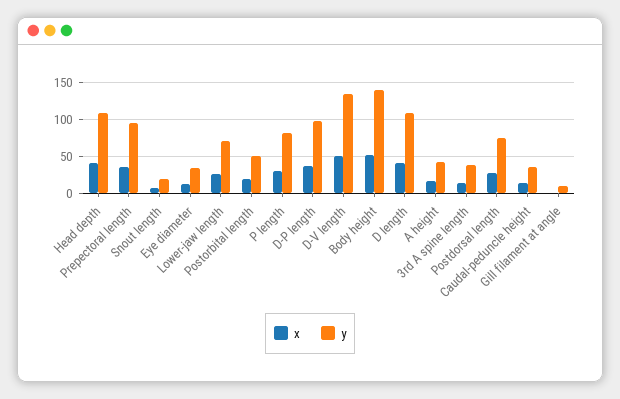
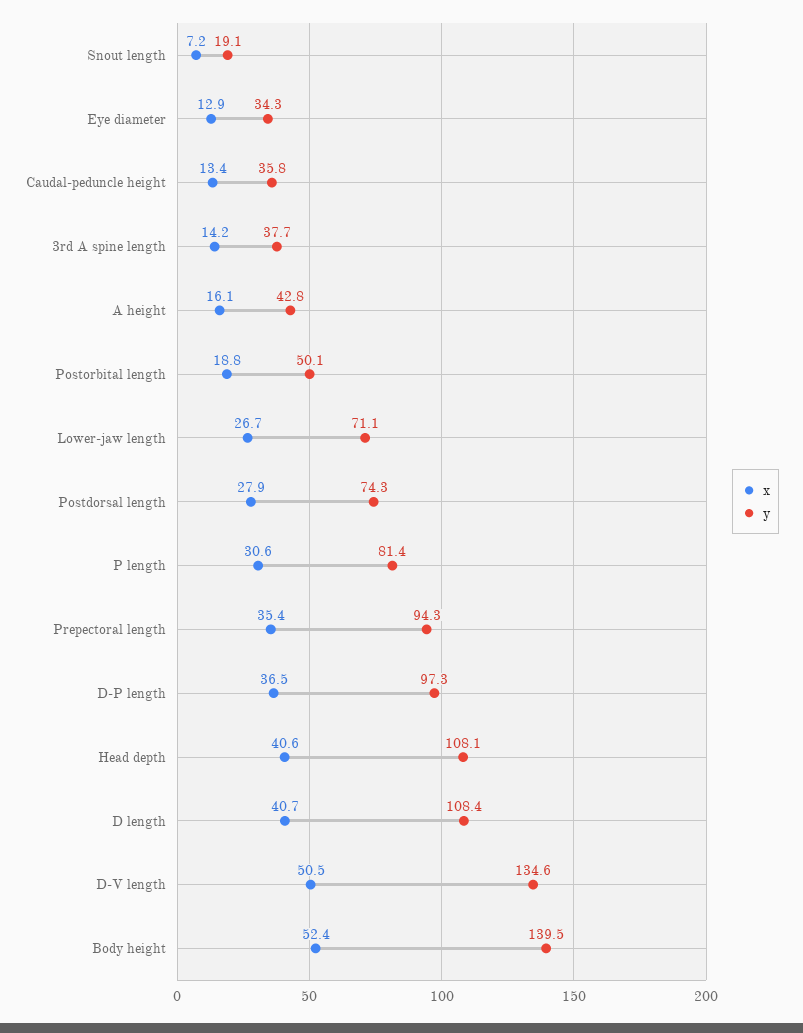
  {
    "x": {
      "Head depth": 40.6,
      "Prepectoral length": 35.4,
      "Snout length": 7.2,
      "Eye diameter": 12.9,
      "Lower-jaw length": 26.7,
      "Postorbital length": 18.8,
      "P length": 30.6,
      "D-P length": 36.5,
      "D-V length": 50.5,
      "Body height": 52.4,
      "D length": 40.7,
      "A height": 16.1,
      "3rd A spine length": 14.2,
      "Postdorsal length": 27.9,
-     "Caudal-peduncle height": 13.4,
+     "Caudal-peduncle height": 13.4
-     "Gill filament at angle": 0
    },
    "y": {
      "Head depth": 108.1,
      "Prepectoral length": 94.3,
      "Snout length": 19.1,
      "Eye diameter": 34.3,
      "Lower-jaw length": 71.1,
      "Postorbital length": 50.1,
      "P length": 81.4,
      "D-P length": 97.3,
      "D-V length": 134.6,
      "Body height": 139.5,
      "D length": 108.4,
      "A height": 42.8,
      "3rd A spine length": 37.7,
      "Postdorsal length": 74.3,
-     "Caudal-peduncle height": 35.8,
+     "Caudal-peduncle height": 35.8
-     "Gill filament at angle": 10
    }
  }

